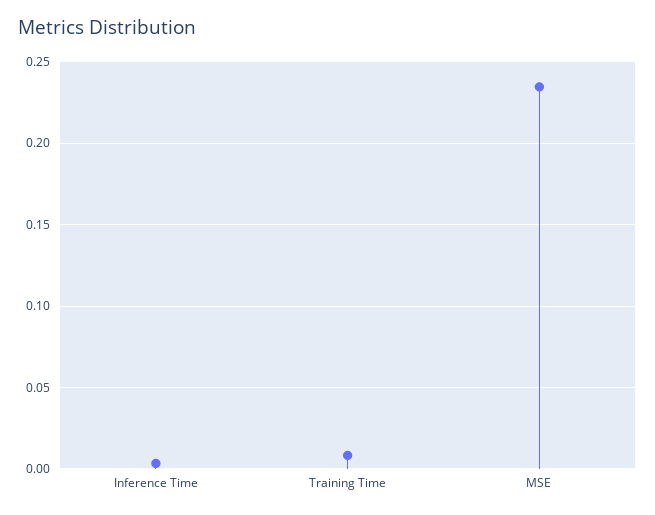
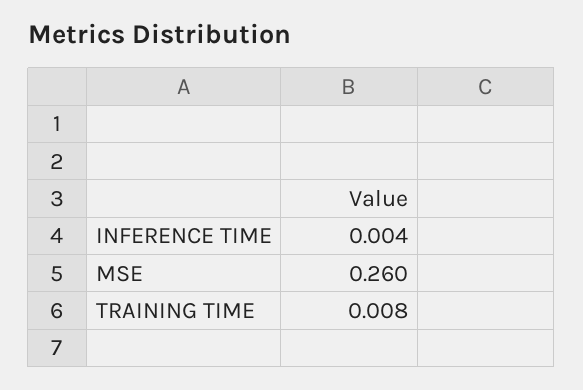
  {
    "Inference Time": 0.004,
    "Training Time": 0.008,
-   "MSE": 0.235
+   "MSE": 0.26
  }

